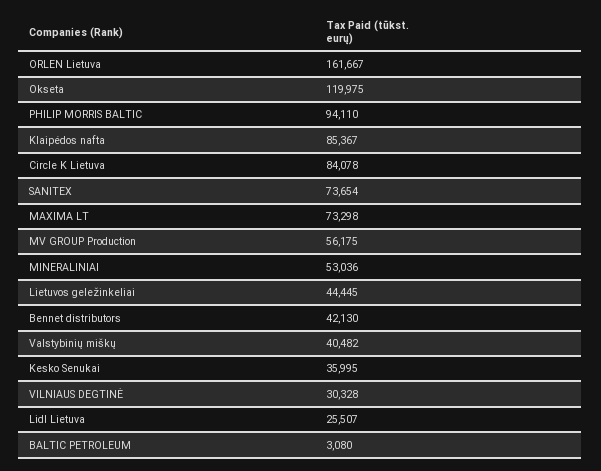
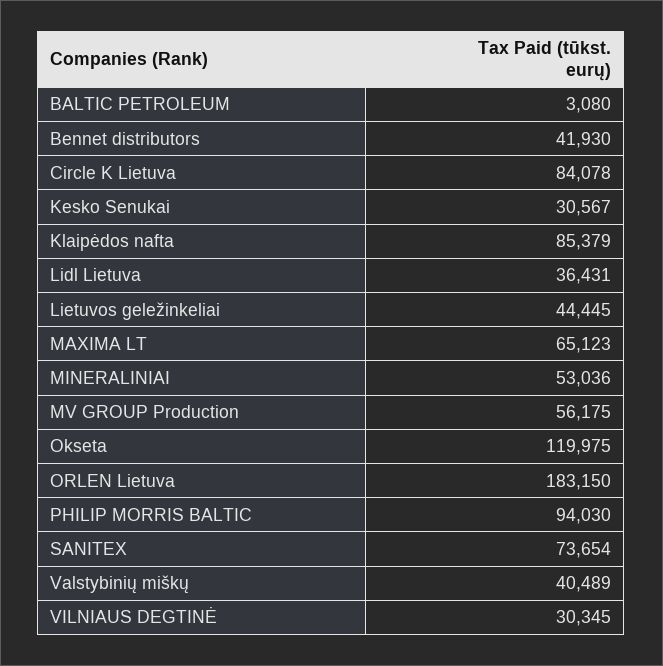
  {
-   "ORLEN Lietuva": 161667,
+   "ORLEN Lietuva": 183150,
    "Okseta": 119975,
-   "PHILIP MORRIS BALTIC": 94110,
+   "PHILIP MORRIS BALTIC": 94030,
-   "Klaipėdos nafta": 85367,
+   "Klaipėdos nafta": 85379,
    "Circle K Lietuva": 84078,
    "SANITEX": 73654,
-   "MAXIMA LT": 73298,
+   "MAXIMA LT": 65123,
    "MV GROUP Production": 56175,
    "MINERALINIAI": 53036,
    "Lietuvos geležinkeliai": 44445,
-   "Bennet distributors": 42130,
+   "Bennet distributors": 41930,
-   "Valstybinių miškų": 40482,
+   "Valstybinių miškų": 40489,
-   "Kesko Senukai": 35995,
+   "Kesko Senukai": 30567,
-   "VILNIAUS DEGTINĖ": 30328,
+   "VILNIAUS DEGTINĖ": 30345,
-   "Lidl Lietuva": 25507,
+   "Lidl Lietuva": 36431,
    "BALTIC PETROLEUM": 3080
  }

